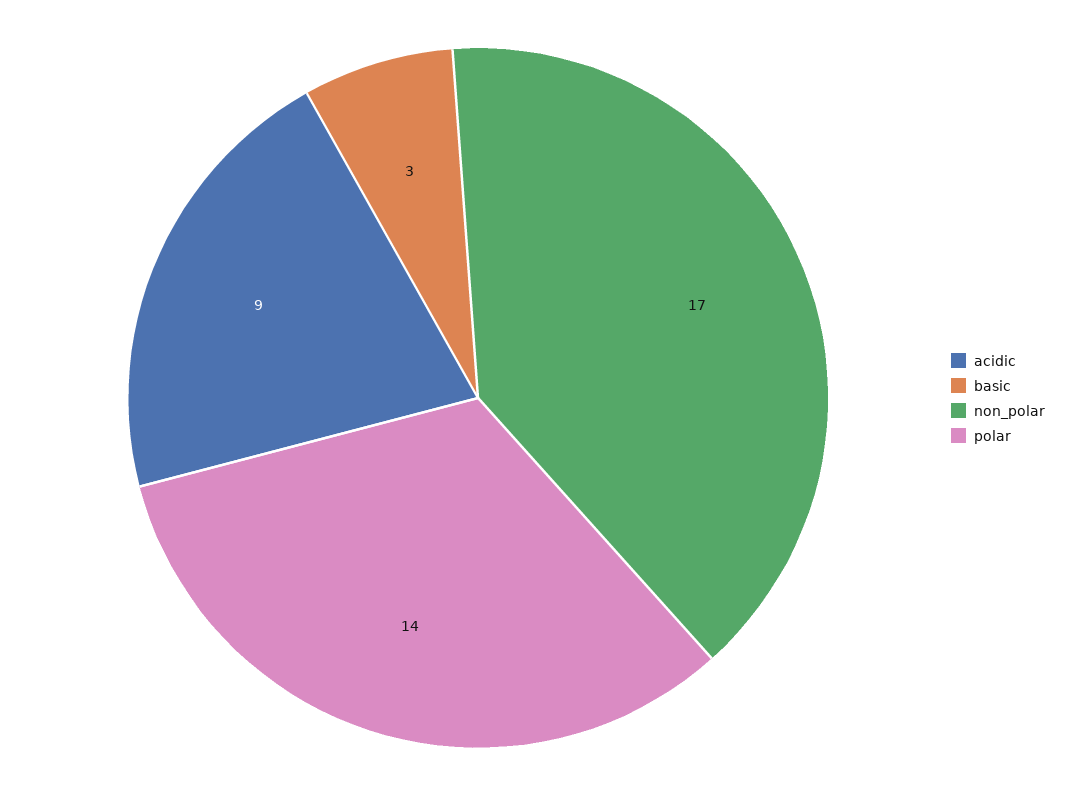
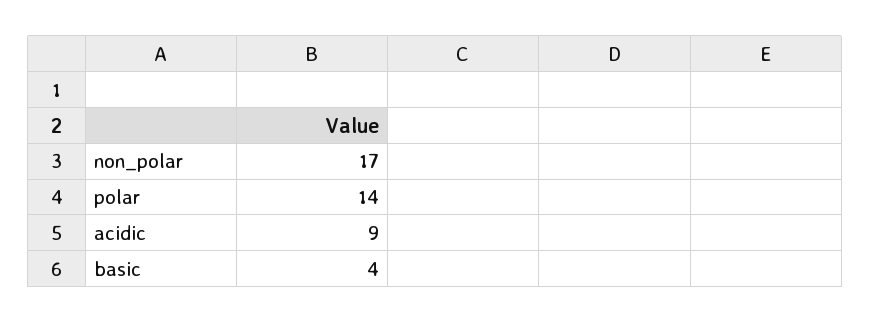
  {
    "acidic": 9,
-   "basic": 3,
+   "basic": 4,
    "non_polar": 17,
    "polar": 14
  }

